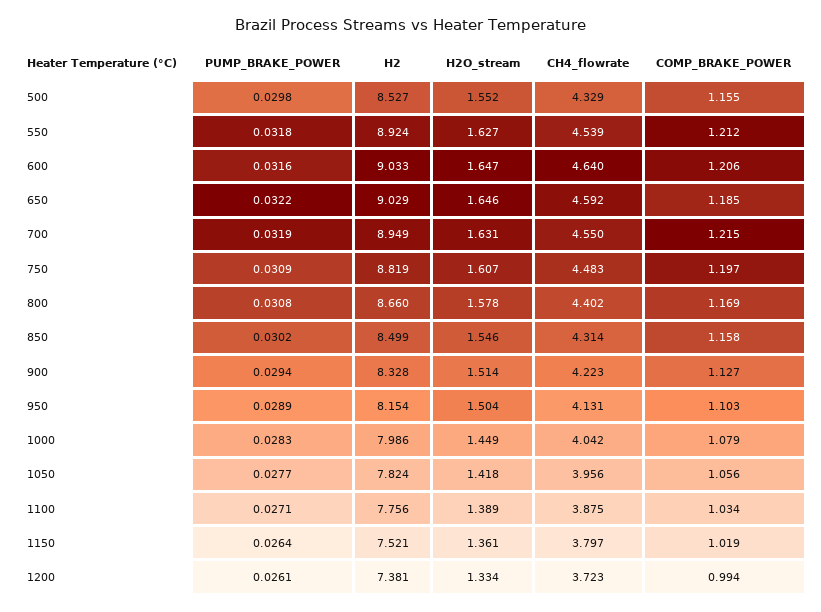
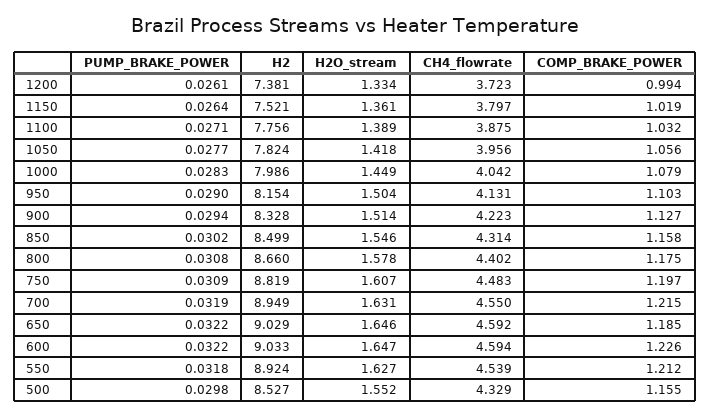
  {
    "PUMP_BRAKE_POWER": {
      "500": 0.0298,
      "550": 0.0318,
-     "600": 0.0316,
+     "600": 0.0322,
      "650": 0.0322,
      "700": 0.0319,
      "750": 0.0309,
      "800": 0.0308,
      "850": 0.0302,
      "900": 0.0294,
-     "950": 0.0289,
+     "950": 0.029,
      "1000": 0.0283,
      "1050": 0.0277,
      "1100": 0.0271,
      "1150": 0.0264,
      "1200": 0.0261
    },
    "H2": {
      "500": 8.527,
      "550": 8.924,
      "600": 9.033,
      "650": 9.029,
      "700": 8.949,
      "750": 8.819,
      "800": 8.66,
      "850": 8.499,
      "900": 8.328,
      "950": 8.154,
      "1000": 7.986,
      "1050": 7.824,
      "1100": 7.756,
      "1150": 7.521,
      "1200": 7.381
    },
    "H2O_stream": {
      "500": 1.552,
      "550": 1.627,
      "600": 1.647,
      "650": 1.646,
      "700": 1.631,
      "750": 1.607,
      "800": 1.578,
      "850": 1.546,
      "900": 1.514,
      "950": 1.504,
      "1000": 1.449,
      "1050": 1.418,
      "1100": 1.389,
      "1150": 1.361,
      "1200": 1.334
    },
    "CH4_flowrate": {
      "500": 4.329,
      "550": 4.539,
-     "600": 4.64,
+     "600": 4.594,
      "650": 4.592,
      "700": 4.55,
      "750": 4.483,
      "800": 4.402,
      "850": 4.314,
      "900": 4.223,
      "950": 4.131,
      "1000": 4.042,
      "1050": 3.956,
      "1100": 3.875,
      "1150": 3.797,
      "1200": 3.723
    },
    "COMP_BRAKE_POWER": {
      "500": 1.155,
      "550": 1.212,
-     "600": 1.206,
+     "600": 1.226,
      "650": 1.185,
      "700": 1.215,
      "750": 1.197,
-     "800": 1.169,
+     "800": 1.175,
      "850": 1.158,
      "900": 1.127,
      "950": 1.103,
      "1000": 1.079,
      "1050": 1.056,
-     "1100": 1.034,
+     "1100": 1.032,
      "1150": 1.019,
      "1200": 0.994
    }
  }

